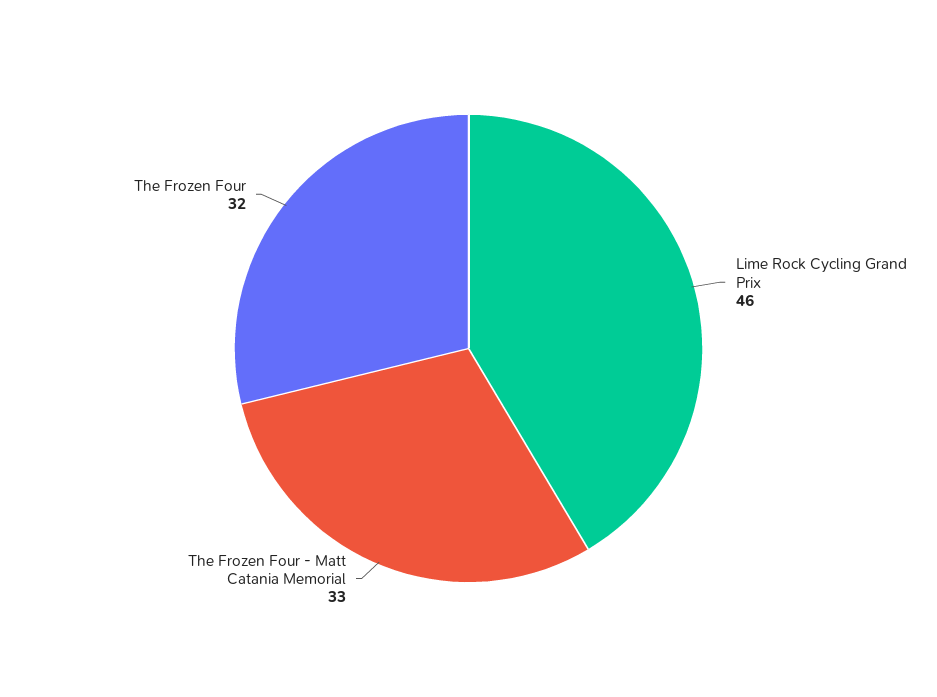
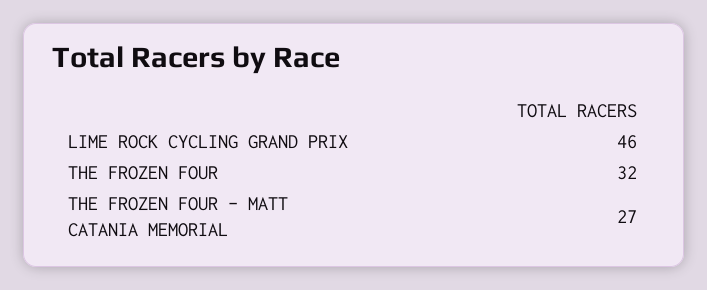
  {
    "Lime Rock Cycling Grand Prix": 46,
-   "The Frozen Four - Matt Catania Memorial": 33,
+   "The Frozen Four - Matt Catania Memorial": 27,
    "The Frozen Four": 32
  }

